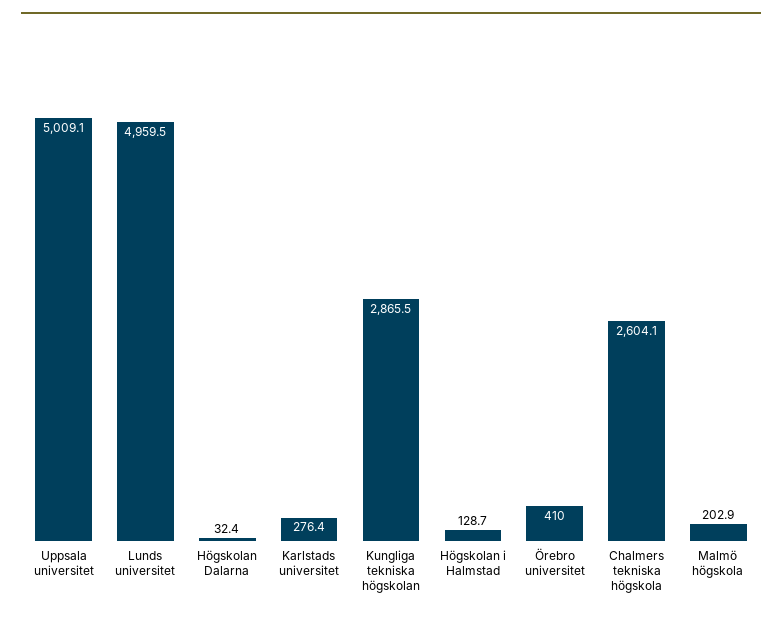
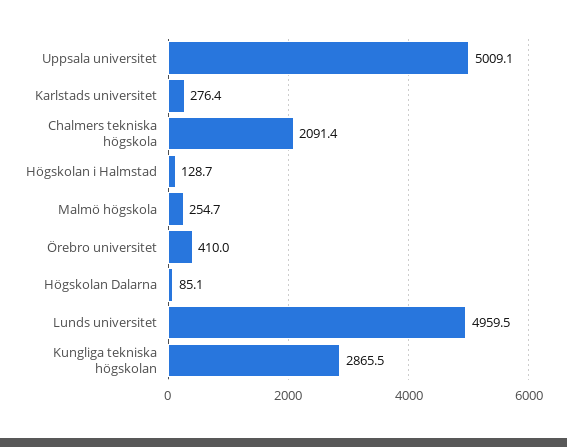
  {
    "Uppsala universitet": 5009.1,
    "Lunds universitet": 4959.5,
-   "Högskolan Dalarna": 32.4,
+   "Högskolan Dalarna": 85.1,
    "Karlstads universitet": 276.4,
    "Kungliga tekniska högskolan": 2865.5,
    "Högskolan i Halmstad": 128.7,
    "Örebro universitet": 410,
-   "Chalmers tekniska högskola": 2604.1,
+   "Chalmers tekniska högskola": 2091.4,
-   "Malmö högskola": 202.9
+   "Malmö högskola": 254.7
  }

